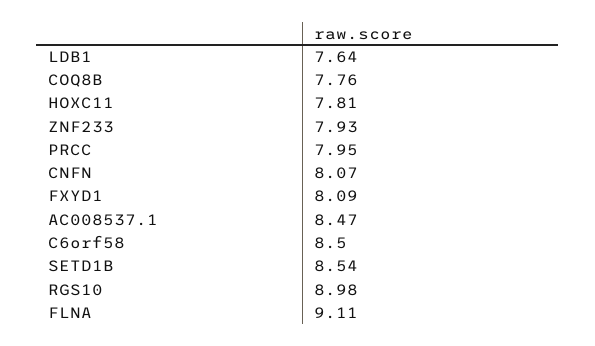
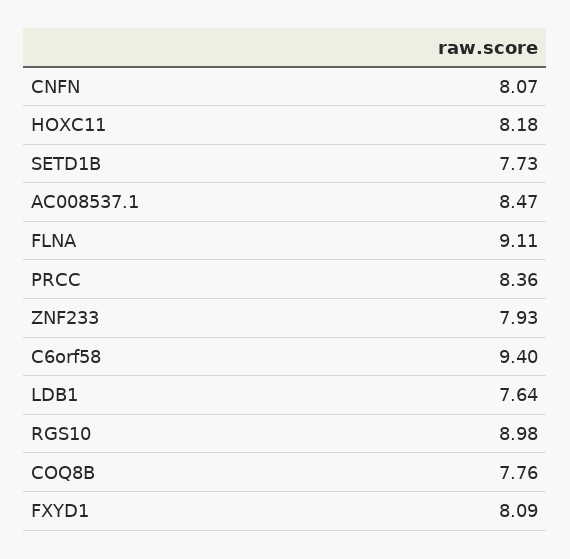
  {
    "LDB1": 7.64,
    "COQ8B": 7.76,
-   "HOXC11": 7.81,
+   "HOXC11": 8.18,
    "ZNF233": 7.93,
-   "PRCC": 7.95,
+   "PRCC": 8.36,
    "CNFN": 8.07,
    "FXYD1": 8.09,
    "AC008537.1": 8.47,
-   "C6orf58": 8.5,
+   "C6orf58": 9.4,
-   "SETD1B": 8.54,
+   "SETD1B": 7.73,
    "RGS10": 8.98,
    "FLNA": 9.11
  }

